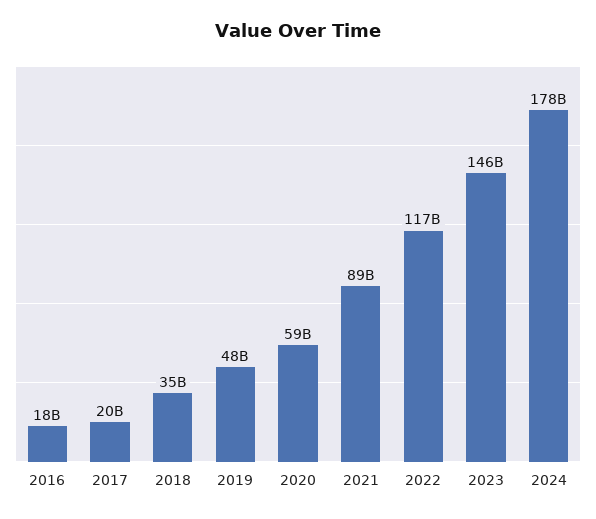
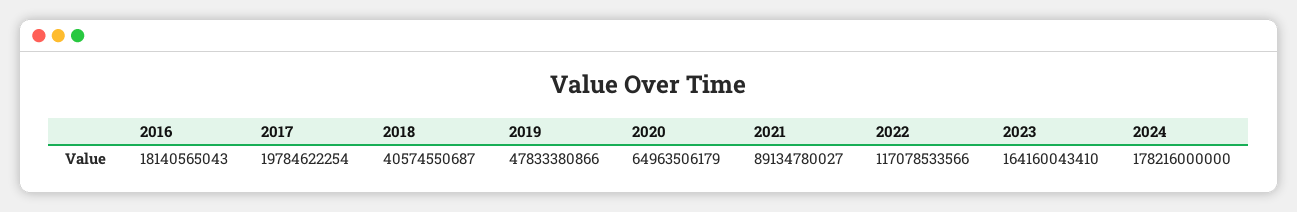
  {
    "2016": 18140565043,
    "2017": 19784622254,
-   "2018": 35000000000,
+   "2018": 40574550687,
    "2019": 47833380866,
-   "2020": 59000000000,
+   "2020": 64963506179,
    "2021": 89134780027,
    "2022": 117078533566,
-   "2023": 146000000000,
+   "2023": 164160043410,
    "2024": 178216000000
  }

